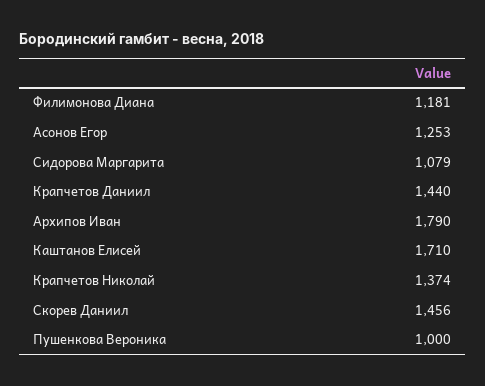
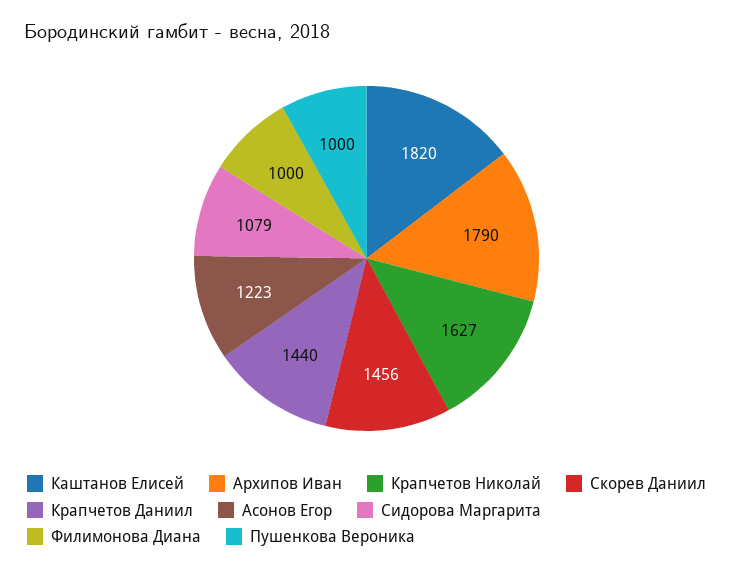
  {
-   "Филимонова Диана": 1181,
+   "Филимонова Диана": 1000,
-   "Асонов Егор": 1253,
+   "Асонов Егор": 1223,
    "Сидорова Маргарита": 1079,
    "Крапчетов Даниил": 1440,
    "Архипов Иван": 1790,
-   "Каштанов Елисей": 1710,
+   "Каштанов Елисей": 1820,
-   "Крапчетов Николай": 1374,
+   "Крапчетов Николай": 1627,
    "Скорев Даниил": 1456,
    "Пушенкова Вероника": 1000
  }

